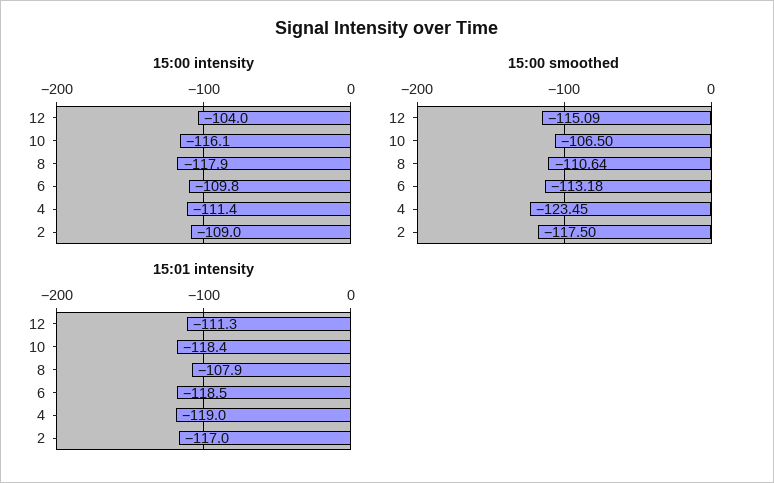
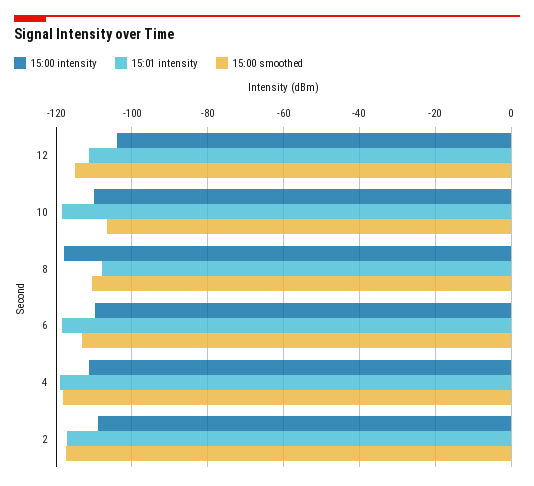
  {
    "15:00 intensity": {
      "12": -104,
-     "10": -116.1,
+     "10": -110,
      "8": -117.9,
      "6": -109.8,
      "4": -111.4,
      "2": -109
    },
    "15:00 smoothed": {
      "12": -115.09,
      "10": -106.5,
      "8": -110.64,
      "6": -113.18,
-     "4": -123.45,
+     "4": -118,
      "2": -117.5
    },
    "15:01 intensity": {
      "12": -111.3,
      "10": -118.4,
      "8": -107.9,
      "6": -118.5,
      "4": -119,
      "2": -117
    }
  }

